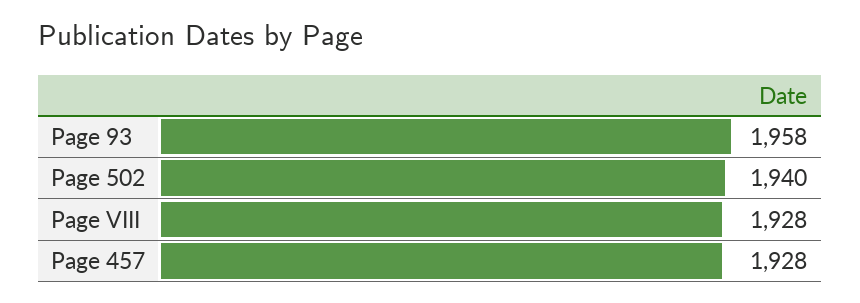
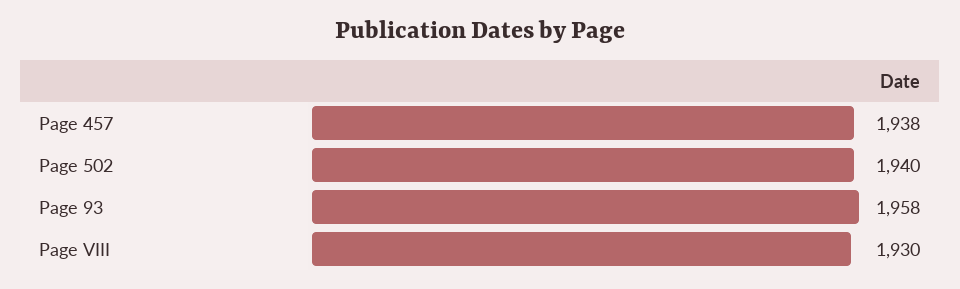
  {
    "Page 93": 1958,
    "Page 502": 1940,
-   "Page VIII": 1928,
+   "Page VIII": 1930,
-   "Page 457": 1928
+   "Page 457": 1938
  }

